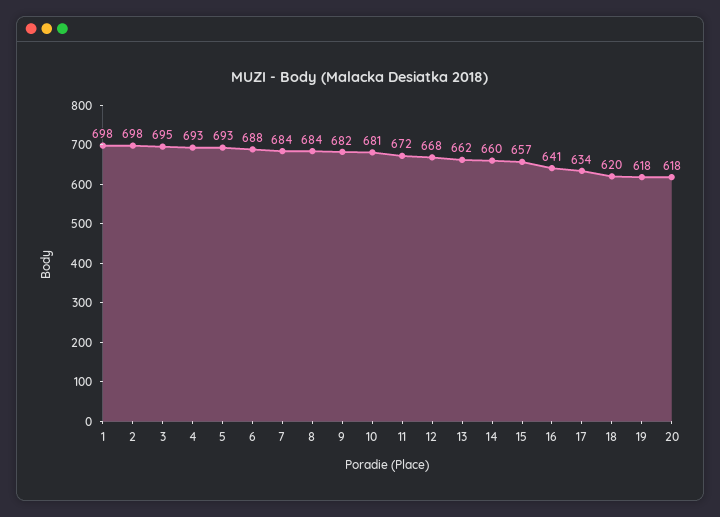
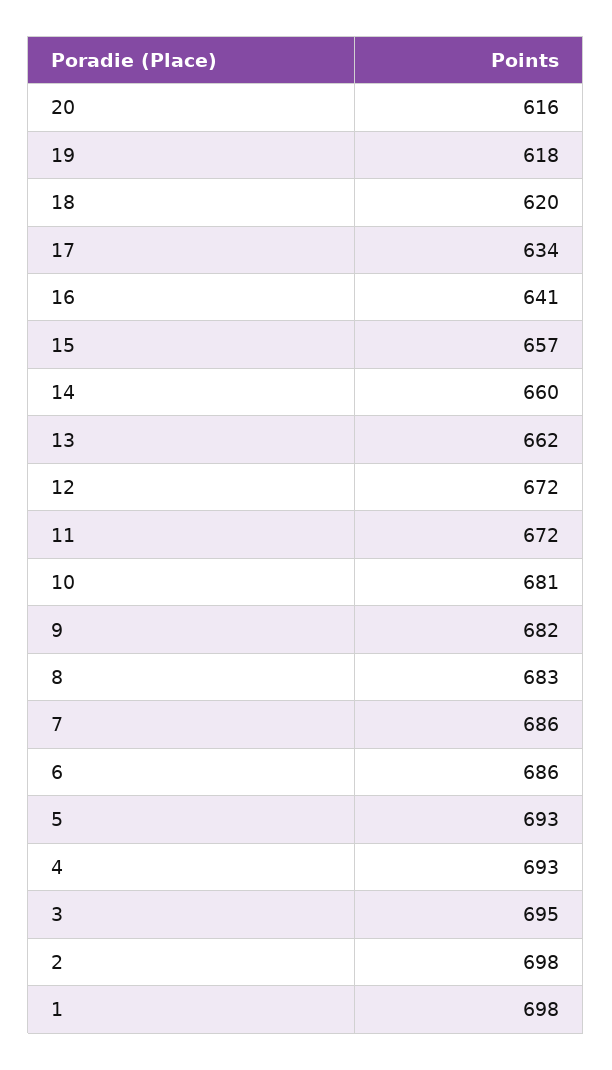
  {
    "1": 698,
    "2": 698,
    "3": 695,
    "4": 693,
    "5": 693,
-   "6": 688,
+   "6": 686,
-   "7": 684,
+   "7": 686,
-   "8": 684,
+   "8": 683,
    "9": 682,
    "10": 681,
    "11": 672,
-   "12": 668,
+   "12": 672,
    "13": 662,
    "14": 660,
    "15": 657,
    "16": 641,
    "17": 634,
    "18": 620,
    "19": 618,
-   "20": 618
+   "20": 616
  }

